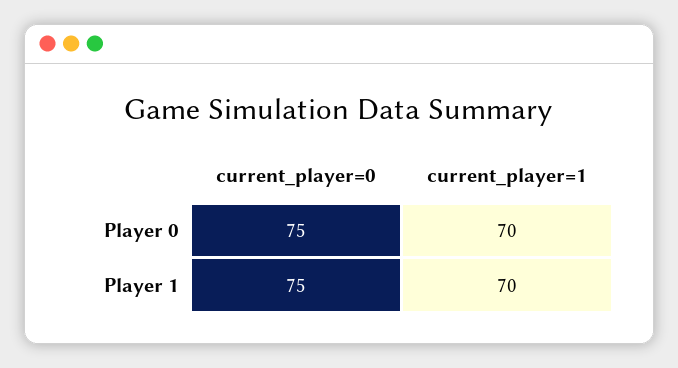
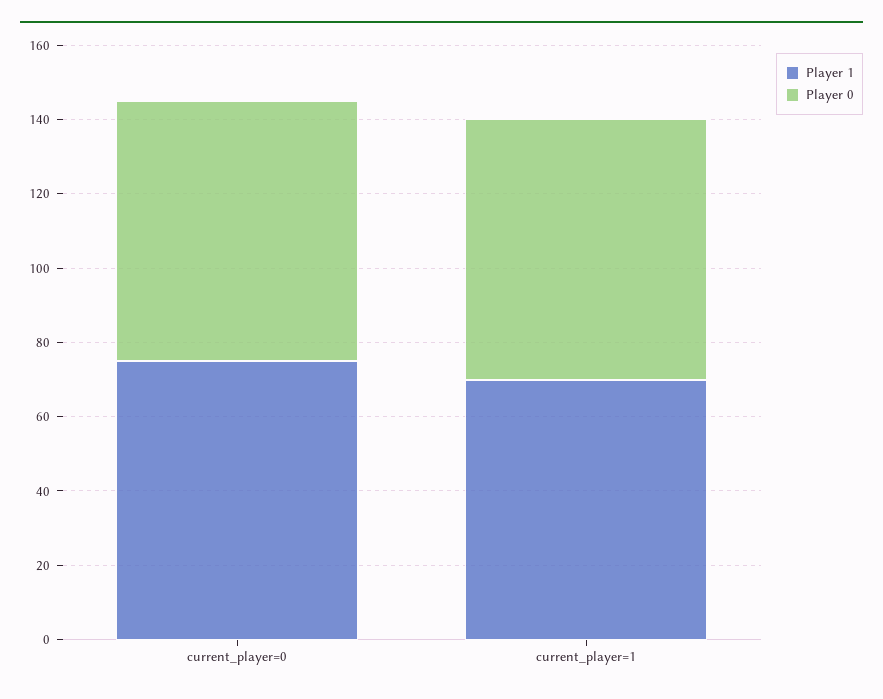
  {
    "Player 0": {
-     "current_player=0": 75,
+     "current_player=0": 70,
      "current_player=1": 70
    },
    "Player 1": {
      "current_player=0": 75,
      "current_player=1": 70
    }
  }

